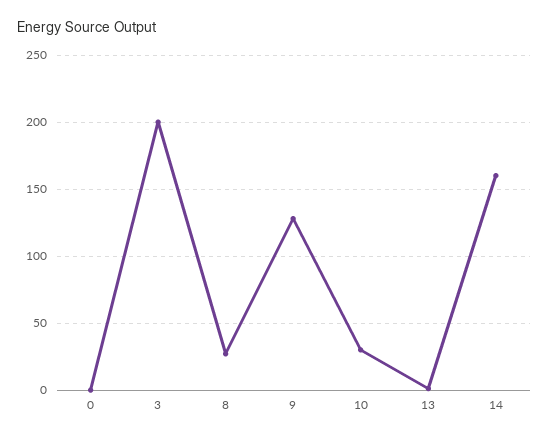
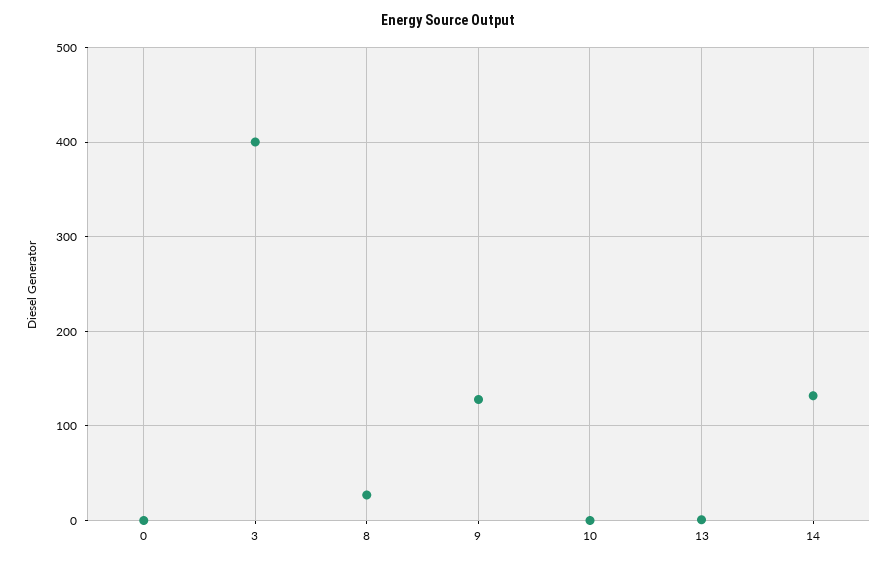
  {
    "0": 0,
-   "3": 200,
+   "3": 400,
    "8": 25,
    "9": 130,
-   "10": 30,
+   "10": 0,
    "13": 0,
-   "14": 160
+   "14": 130
  }

